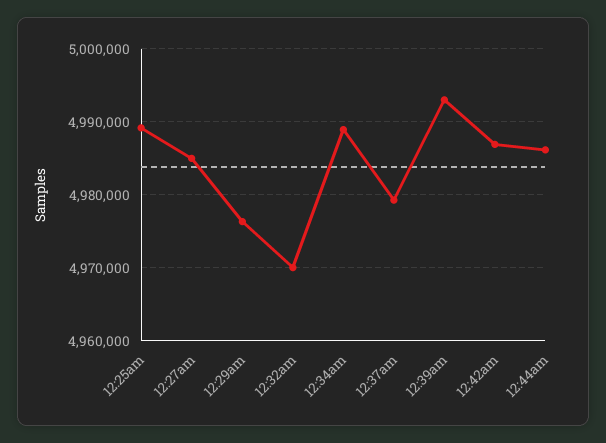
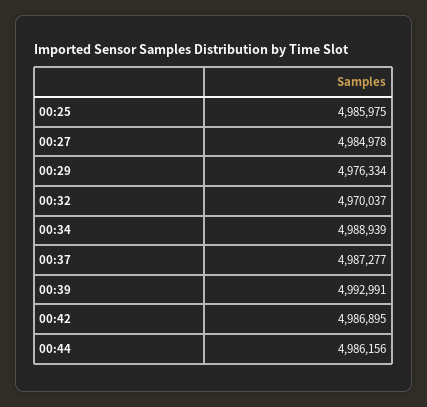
  {
-   "12:25am": 4989000,
+   "12:25am": 4985975,
    "12:27am": 4984978,
    "12:29am": 4976334,
    "12:32am": 4970037,
    "12:34am": 4988939,
-   "12:37am": 4979000,
+   "12:37am": 4987277,
    "12:39am": 4992991,
    "12:42am": 4986895,
    "12:44am": 4986156
  }

